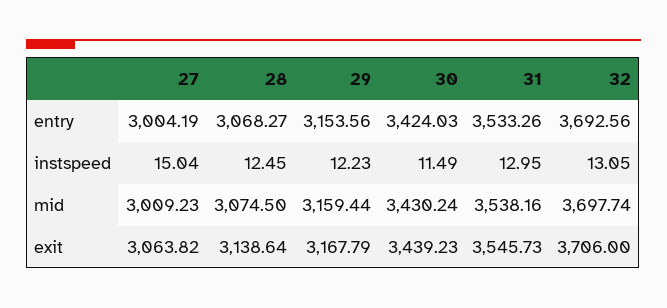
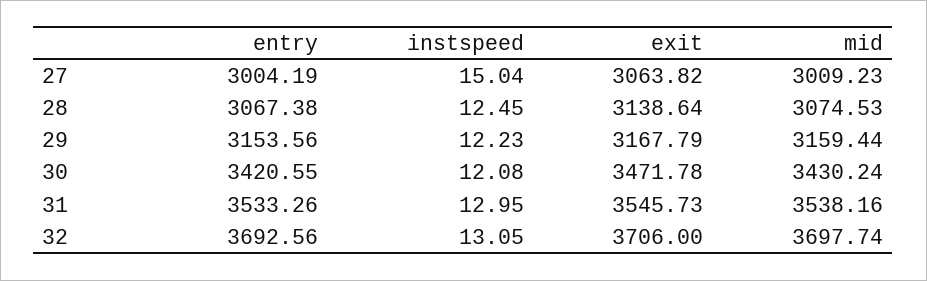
  {
    "27": {
      "entry": 3004.19,
      "instspeed": 15.04,
      "mid": 3009.23,
      "exit": 3063.82
    },
    "28": {
-     "entry": 3068.27,
+     "entry": 3067.38,
      "instspeed": 12.45,
-     "mid": 3074.5,
+     "mid": 3074.53,
      "exit": 3138.64
    },
    "29": {
      "entry": 3153.56,
      "instspeed": 12.23,
      "mid": 3159.44,
      "exit": 3167.79
    },
    "30": {
-     "entry": 3424.03,
+     "entry": 3420.55,
-     "instspeed": 11.49,
+     "instspeed": 12.08,
      "mid": 3430.24,
-     "exit": 3439.23
+     "exit": 3471.78
    },
    "31": {
      "entry": 3533.26,
      "instspeed": 12.95,
      "mid": 3538.16,
      "exit": 3545.73
    },
    "32": {
      "entry": 3692.56,
      "instspeed": 13.05,
      "mid": 3697.74,
      "exit": 3706
    }
  }

